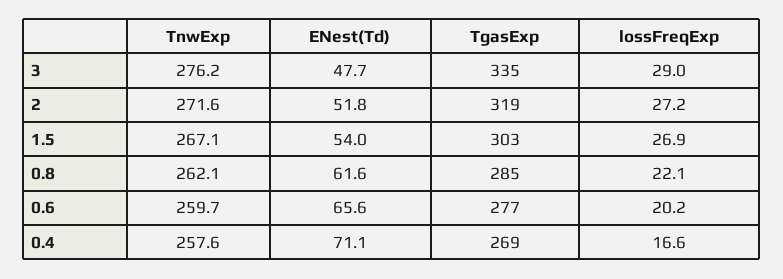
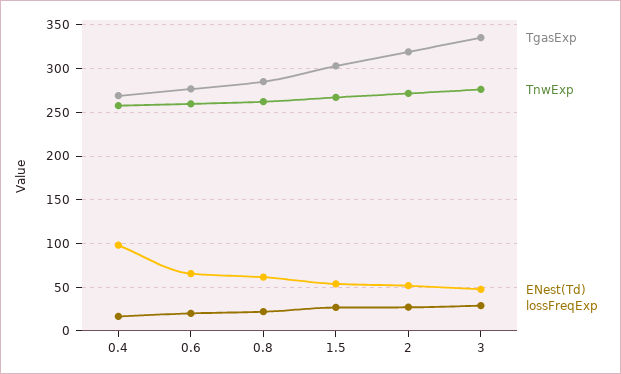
  {
    "TnwExp": {
      "3": 276.2,
      "2": 271.6,
      "1.5": 267.1,
      "0.8": 262.1,
      "0.6": 259.7,
      "0.4": 257.6
    },
    "ENest(Td)": {
      "3": 47.7,
      "2": 51.8,
      "1.5": 54,
      "0.8": 61.6,
      "0.6": 65.6,
-     "0.4": 71.1
+     "0.4": 100
    },
    "TgasExp": {
      "3": 335,
      "2": 319,
      "1.5": 303,
      "0.8": 285,
      "0.6": 277,
      "0.4": 269
    },
    "lossFreqExp": {
      "3": 29,
      "2": 27.2,
      "1.5": 26.9,
      "0.8": 22.1,
      "0.6": 20.2,
      "0.4": 16.6
    }
  }

